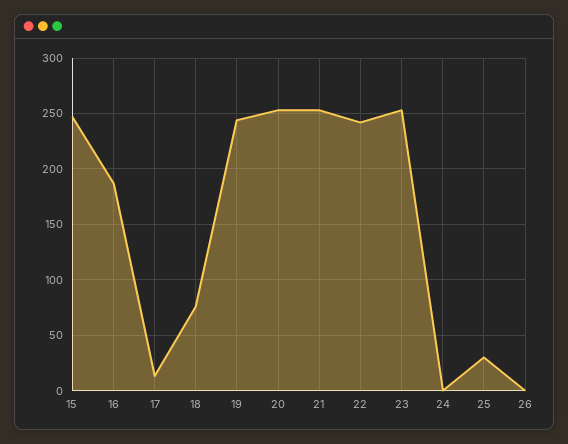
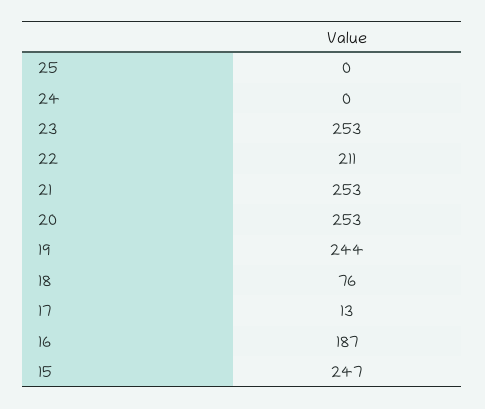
  {
    "15": 247,
    "16": 187,
    "17": 13,
    "18": 76,
    "19": 244,
    "20": 253,
    "21": 253,
-   "22": 240,
+   "22": 211,
    "23": 253,
    "24": 0,
-   "25": 30,
+   "25": 0
-   "26": 0
  }

